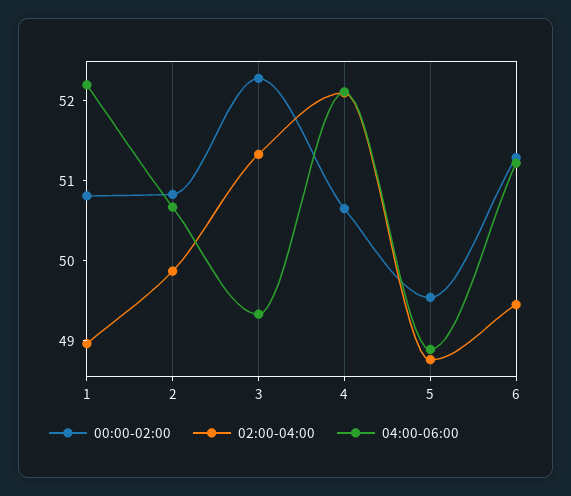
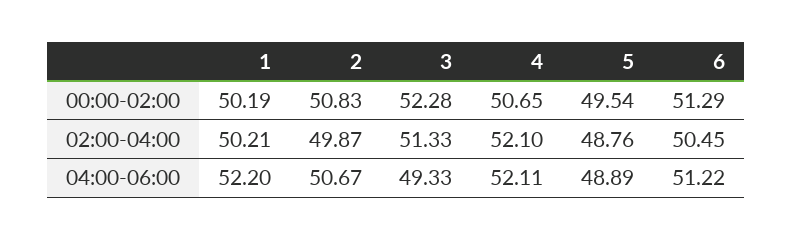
  {
    "00:00-02:00": {
-     "1": 50.8,
+     "1": 50.19,
      "2": 50.83,
      "3": 52.28,
      "4": 50.65,
      "5": 49.54,
      "6": 51.29
    },
    "02:00-04:00": {
-     "1": 49,
+     "1": 50.21,
      "2": 49.87,
      "3": 51.33,
      "4": 52.1,
      "5": 48.76,
-     "6": 49.4
+     "6": 50.45
    },
    "04:00-06:00": {
      "1": 52.2,
      "2": 50.67,
      "3": 49.33,
      "4": 52.11,
      "5": 48.89,
      "6": 51.22
    }
  }

